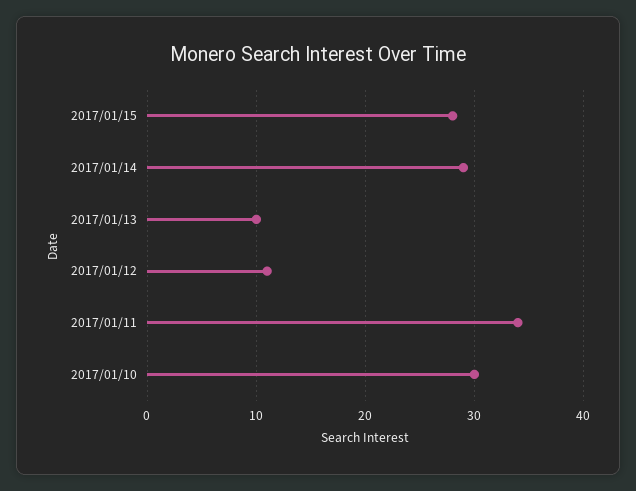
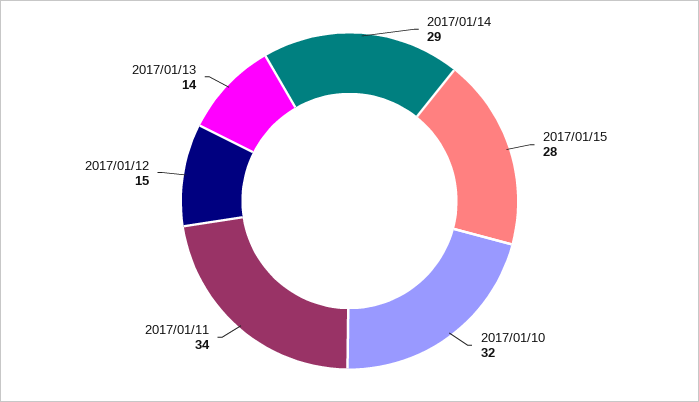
  {
    "2017/01/15": 28,
    "2017/01/14": 29,
-   "2017/01/13": 10,
+   "2017/01/13": 14,
-   "2017/01/12": 11,
+   "2017/01/12": 15,
    "2017/01/11": 34,
-   "2017/01/10": 30
+   "2017/01/10": 32
  }

